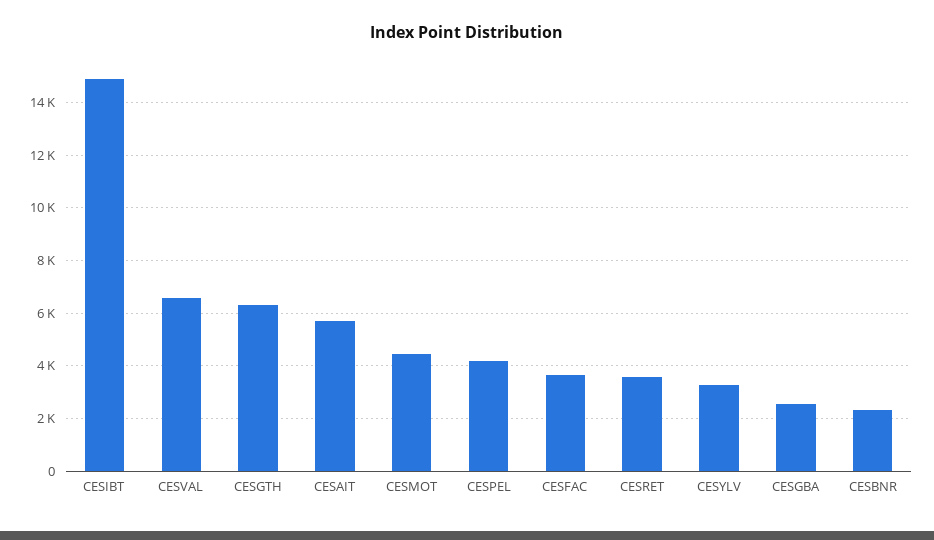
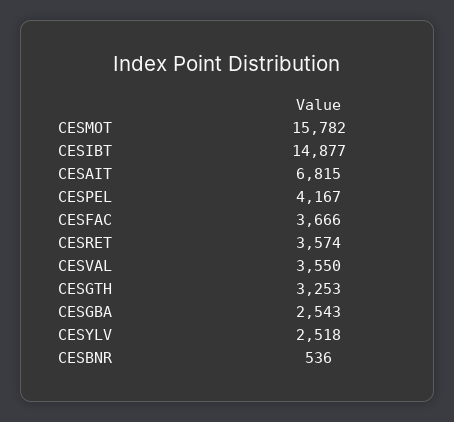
  {
    "CESIBT": 14877,
-   "CESVAL": 6500,
+   "CESVAL": 3550,
-   "CESGTH": 6250,
+   "CESGTH": 3253,
-   "CESAIT": 5750,
+   "CESAIT": 6815,
-   "CESMOT": 4500,
+   "CESMOT": 15782,
    "CESPEL": 4167,
    "CESFAC": 3666,
    "CESRET": 3574,
-   "CESYLV": 3250,
+   "CESYLV": 2518,
    "CESGBA": 2543,
-   "CESBNR": 2250
+   "CESBNR": 536
  }

